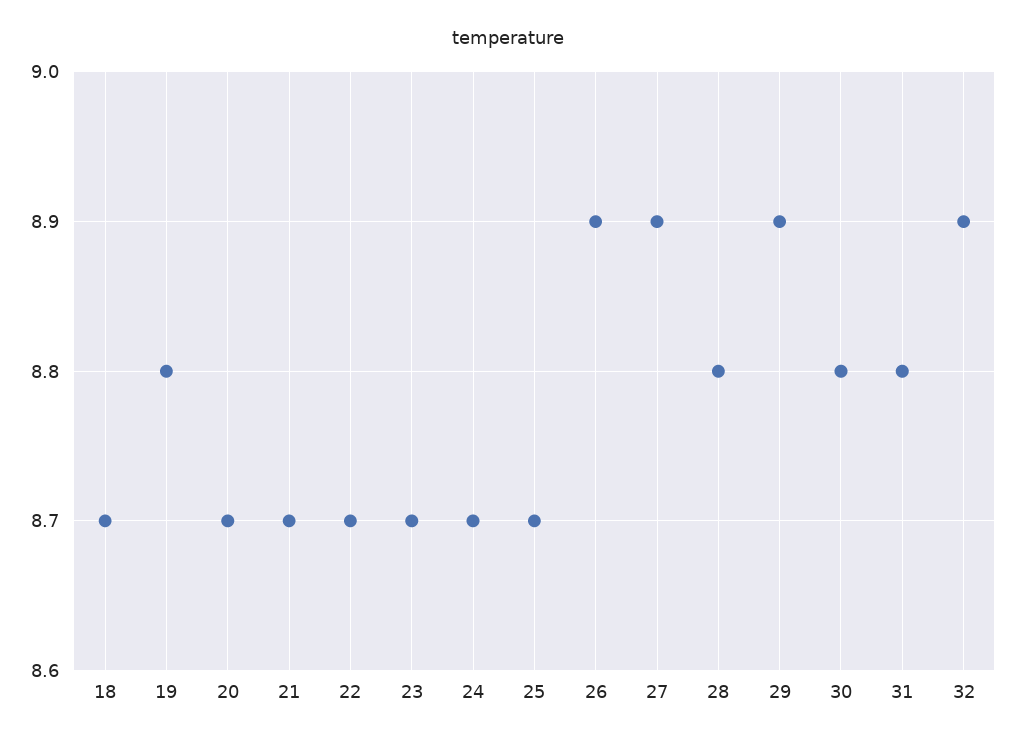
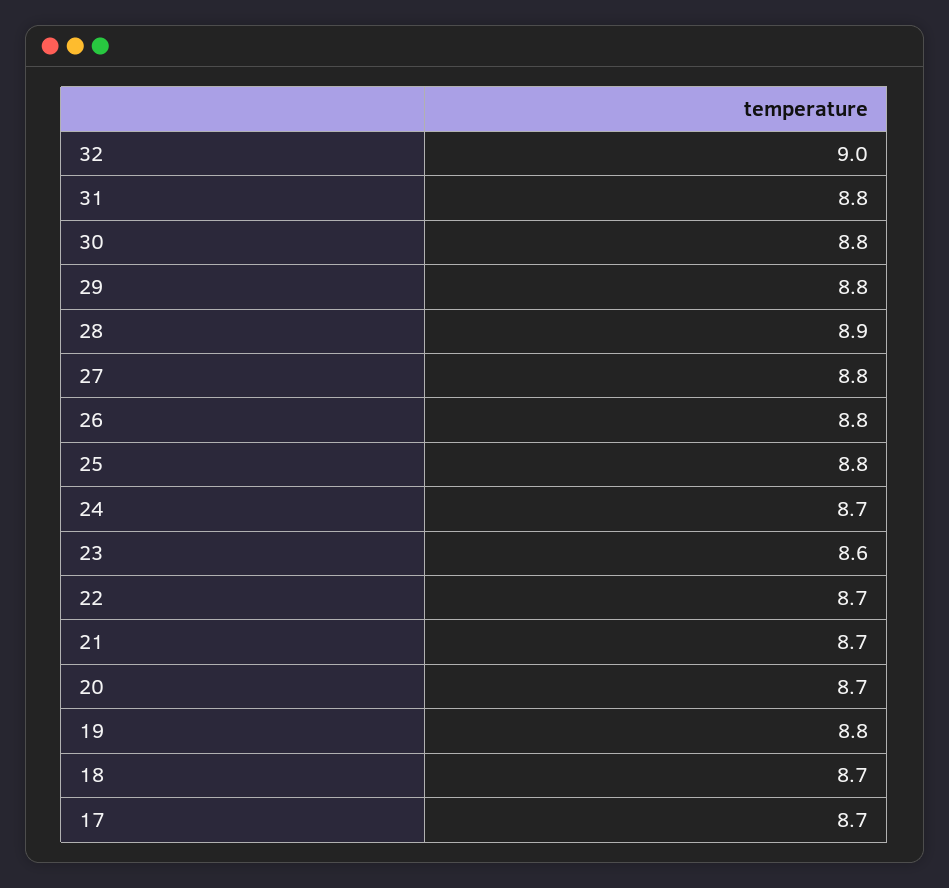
  {
    "18": 8.7,
    "19": 8.8,
    "20": 8.7,
    "21": 8.7,
    "22": 8.7,
-   "23": 8.7,
+   "23": 8.6,
    "24": 8.7,
-   "25": 8.7,
+   "25": 8.8,
-   "26": 8.9,
+   "26": 8.8,
-   "27": 8.9,
+   "27": 8.8,
-   "28": 8.8,
+   "28": 8.9,
-   "29": 8.9,
+   "29": 8.8,
    "30": 8.8,
    "31": 8.8,
-   "32": 8.9
+   "32": 9,
+   "17": 8.7
  }

